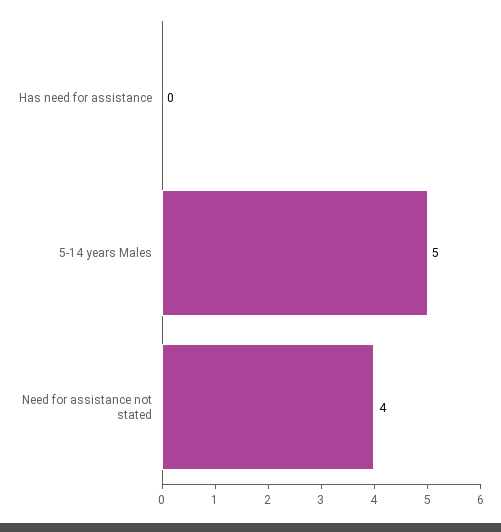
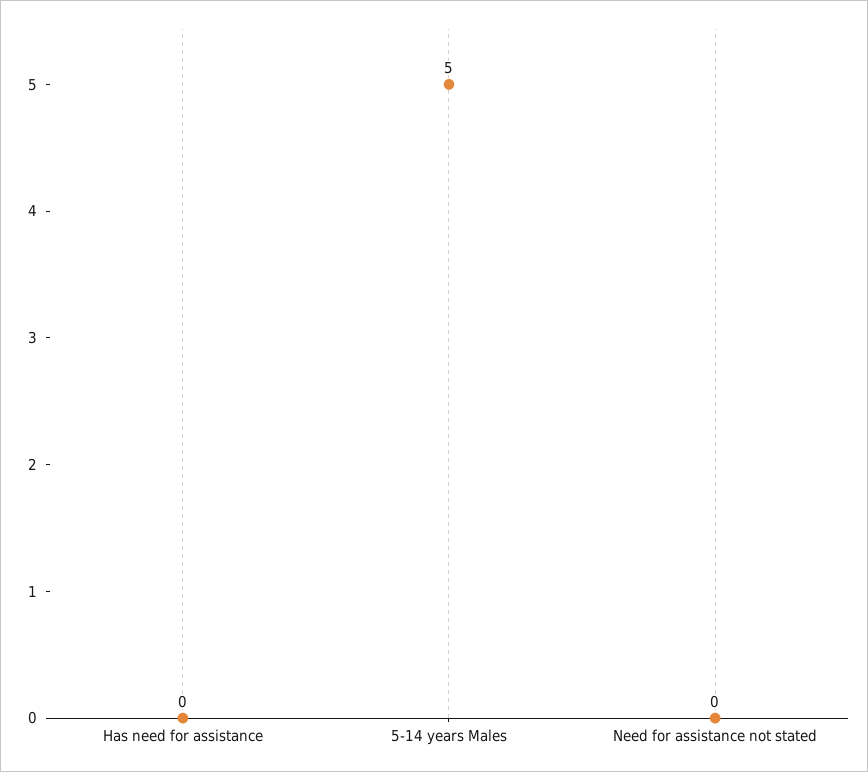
  {
    "Has need for assistance": 0,
    "5-14 years Males": 5,
-   "Need for assistance not stated": 4
+   "Need for assistance not stated": 0
  }

